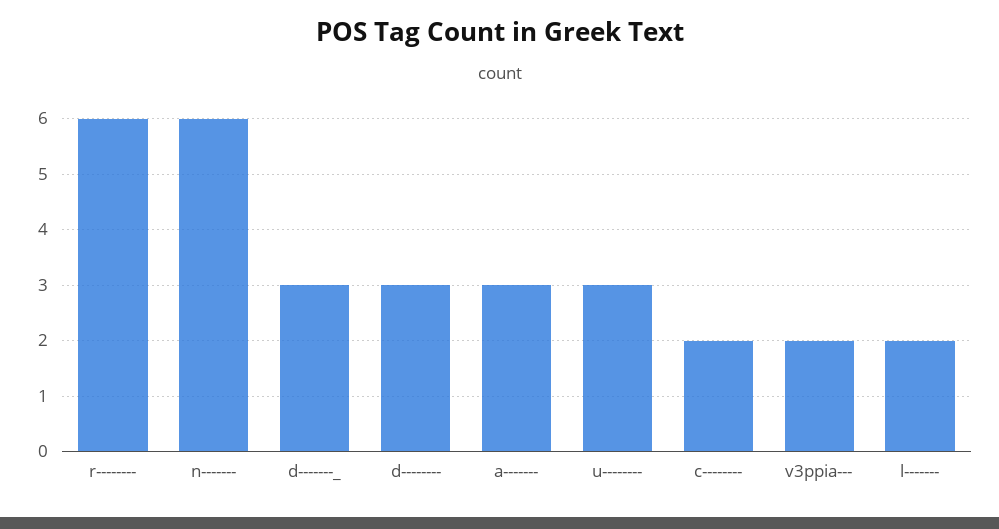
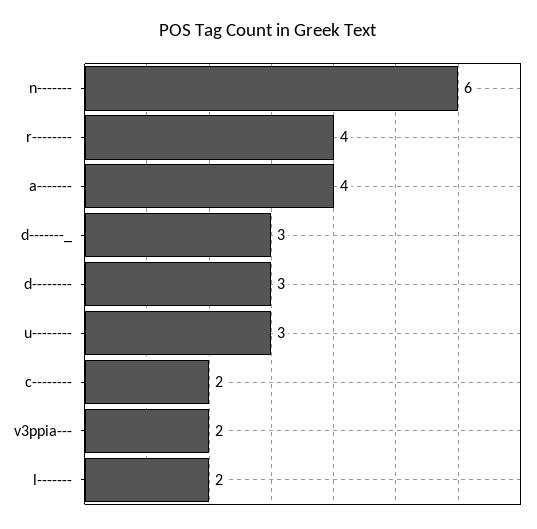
  {
-   "r--------": 6,
+   "r--------": 4,
    "n-------": 6,
    "d-------_": 3,
    "d--------": 3,
-   "a-------": 3,
+   "a-------": 4,
    "u--------": 3,
    "c--------": 2,
    "v3ppia---": 2,
    "l-------": 2
  }

